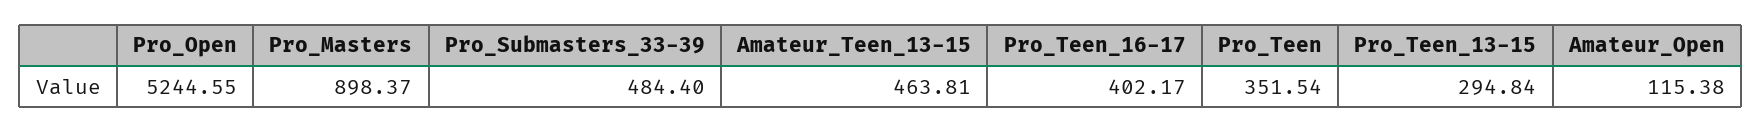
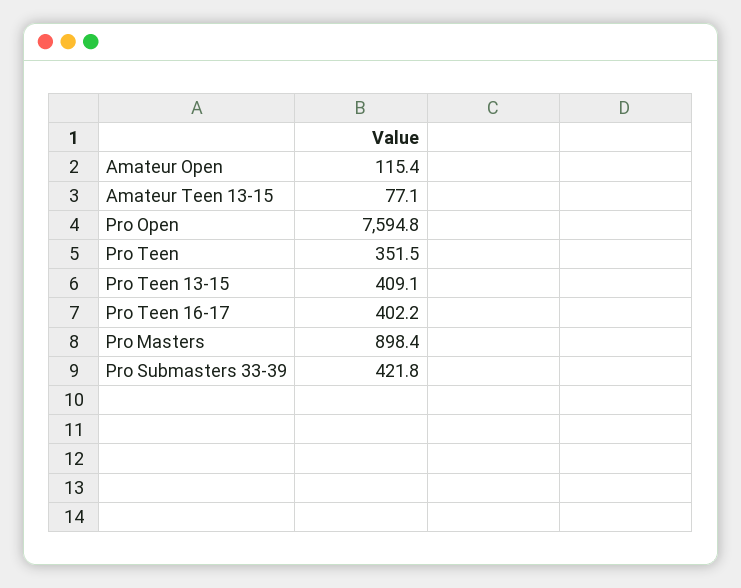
  {
-   "Pro_Open": 5244.55,
+   "Pro_Open": 7594.8,
    "Pro_Masters": 898.37,
-   "Pro_Submasters_33-39": 484.4,
+   "Pro_Submasters_33-39": 421.8,
-   "Amateur_Teen_13-15": 463.81,
+   "Amateur_Teen_13-15": 77.1,
    "Pro_Teen_16-17": 402.17,
    "Pro_Teen": 351.54,
-   "Pro_Teen_13-15": 294.84,
+   "Pro_Teen_13-15": 409.1,
    "Amateur_Open": 115.38
  }

